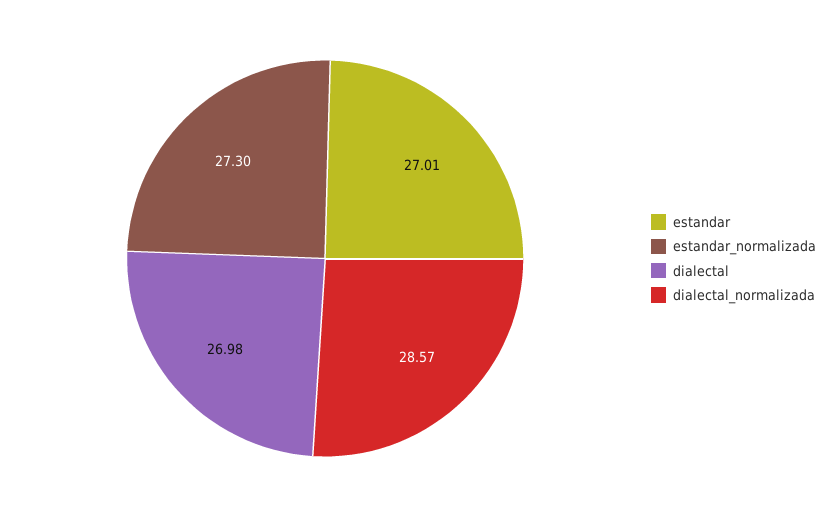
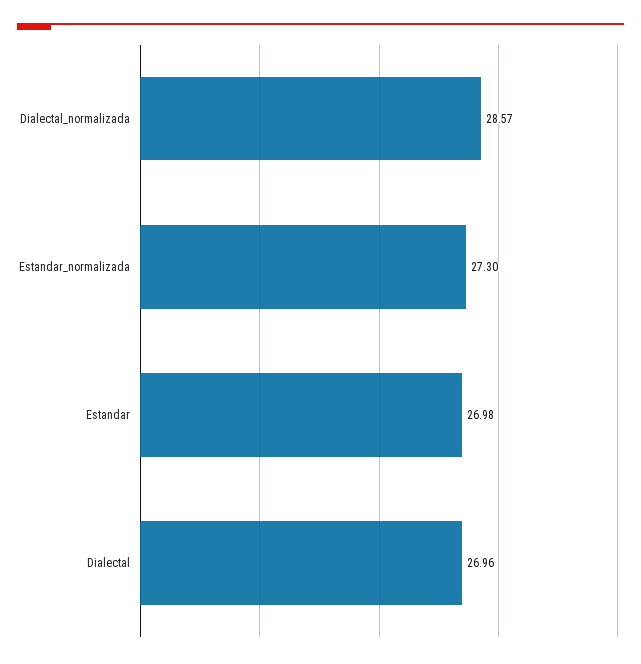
  {
-   "estandar": 27.01,
+   "estandar": 26.98,
    "estandar_normalizada": 27.3,
-   "dialectal": 26.98,
+   "dialectal": 26.96,
    "dialectal_normalizada": 28.57
  }

